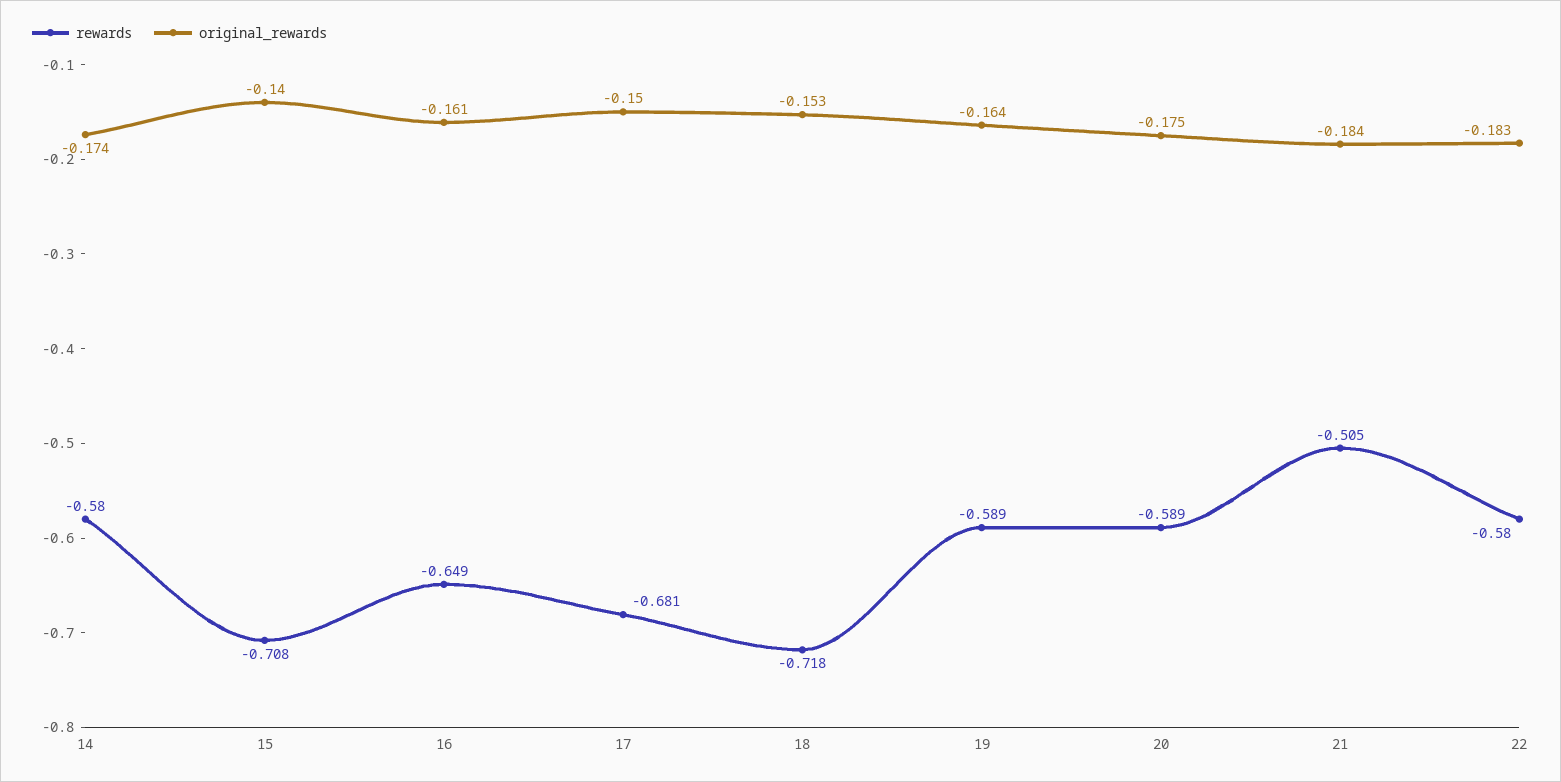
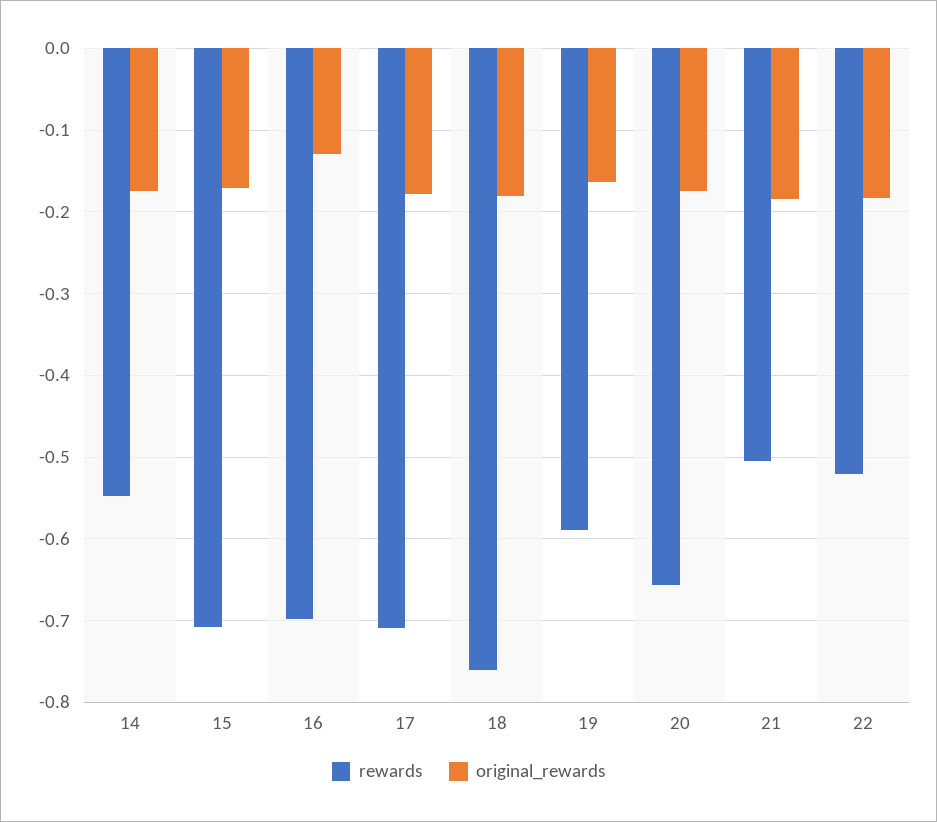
  {
    "rewards": {
-     "14": -0.58,
+     "14": -0.55,
      "15": -0.708,
-     "16": -0.649,
+     "16": -0.7,
-     "17": -0.681,
+     "17": -0.71,
-     "18": -0.718,
+     "18": -0.76,
      "19": -0.589,
-     "20": -0.589,
+     "20": -0.66,
      "21": -0.505,
-     "22": -0.58
+     "22": -0.52
    },
    "original_rewards": {
      "14": -0.174,
-     "15": -0.14,
+     "15": -0.17,
-     "16": -0.161,
+     "16": -0.13,
-     "17": -0.15,
+     "17": -0.18,
-     "18": -0.153,
+     "18": -0.18,
      "19": -0.164,
      "20": -0.175,
      "21": -0.184,
      "22": -0.183
    }
  }

